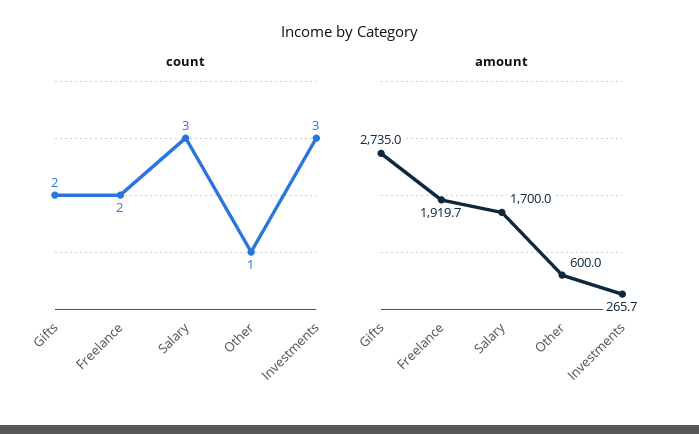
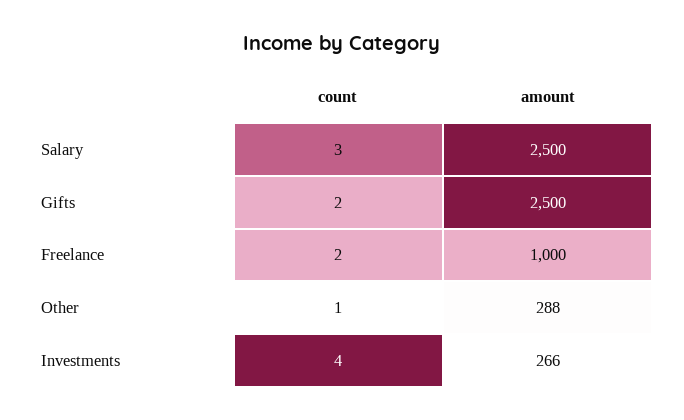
  {
    "count": {
      "Gifts": 2,
      "Freelance": 2,
      "Salary": 3,
      "Other": 1,
-     "Investments": 3
+     "Investments": 4
    },
    "amount": {
-     "Gifts": 2735,
+     "Gifts": 2500,
-     "Freelance": 1919.7,
+     "Freelance": 1000,
-     "Salary": 1700,
+     "Salary": 2500,
-     "Other": 600,
+     "Other": 288,
      "Investments": 265.7
    }
  }

